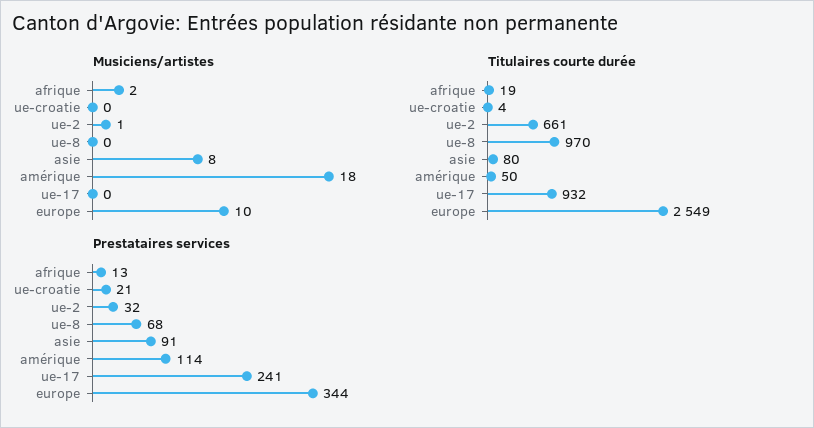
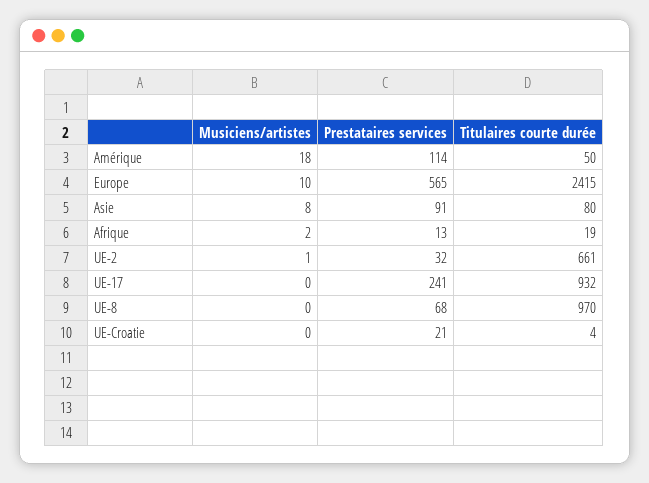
  {
    "Musiciens/artistes": {
      "afrique": 2,
      "ue-croatie": 0,
      "ue-2": 1,
      "ue-8": 0,
      "asie": 8,
      "amérique": 18,
      "ue-17": 0,
      "europe": 10
    },
    "Titulaires courte durée": {
      "afrique": 19,
      "ue-croatie": 4,
      "ue-2": 661,
      "ue-8": 970,
      "asie": 80,
      "amérique": 50,
      "ue-17": 932,
-     "europe": 2549
+     "europe": 2415
    },
    "Prestataires services": {
      "afrique": 13,
      "ue-croatie": 21,
      "ue-2": 32,
      "ue-8": 68,
      "asie": 91,
      "amérique": 114,
      "ue-17": 241,
-     "europe": 344
+     "europe": 565
    }
  }

